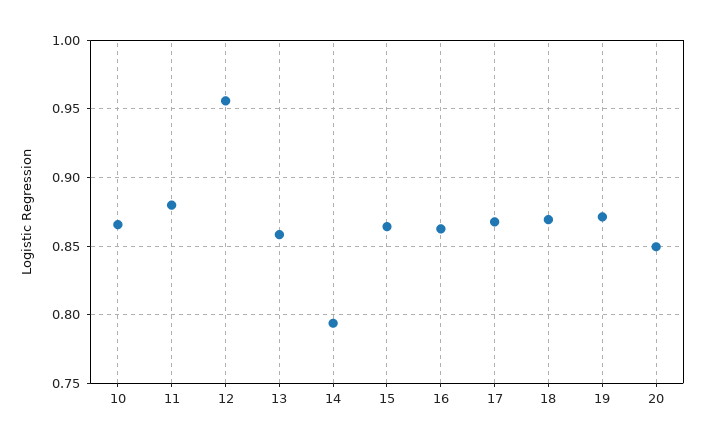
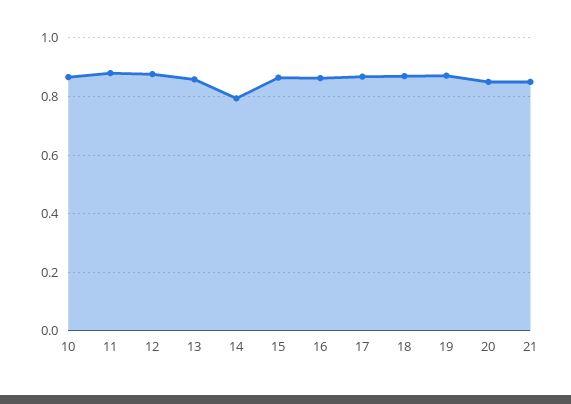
  {
    "10": 0.865,
    "11": 0.88,
-   "12": 0.955,
+   "12": 0.875,
    "13": 0.86,
    "14": 0.795,
    "15": 0.865,
    "16": 0.865,
    "17": 0.87,
    "18": 0.87,
    "19": 0.87,
-   "20": 0.85
+   "20": 0.85,
+   "21": 0.85
  }

